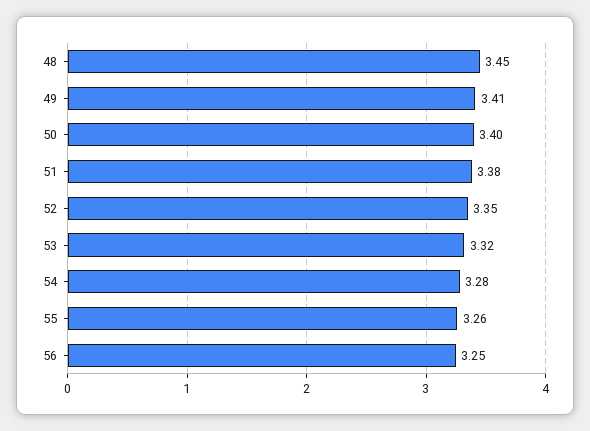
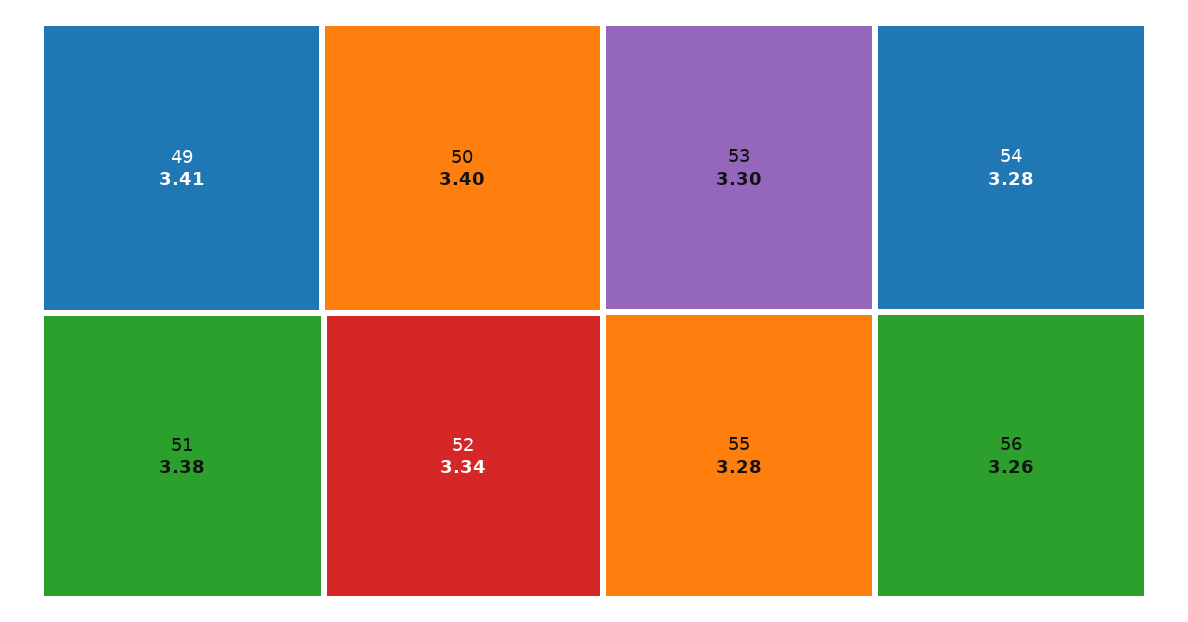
  {
-   "48": 3.45,
    "49": 3.41,
    "50": 3.4,
    "51": 3.38,
-   "52": 3.35,
+   "52": 3.34,
-   "53": 3.32,
+   "53": 3.3,
    "54": 3.28,
-   "55": 3.26,
+   "55": 3.28,
-   "56": 3.25
+   "56": 3.26
  }

